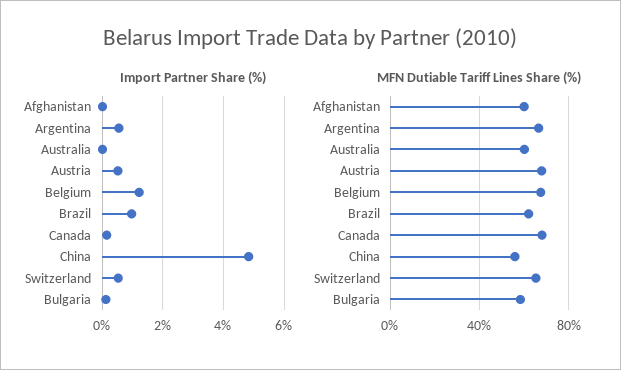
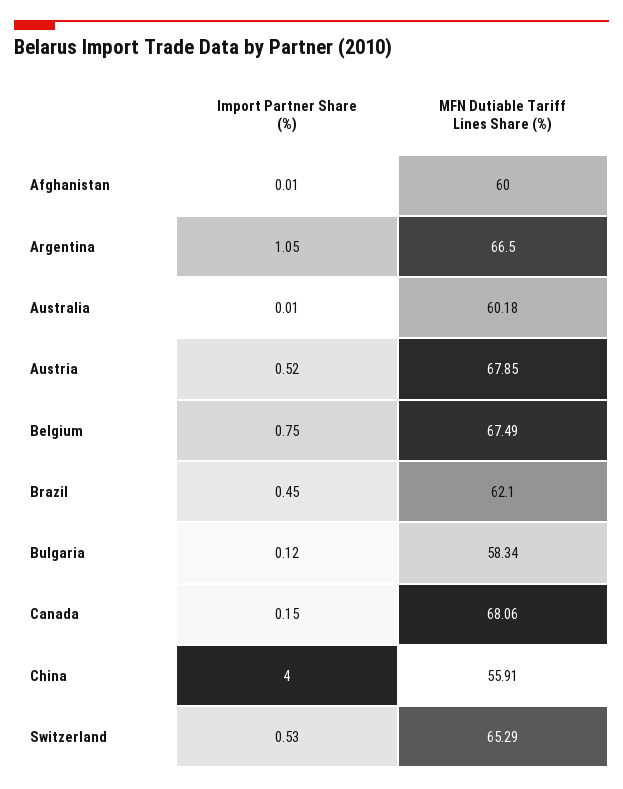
  {
    "Import Partner Share (%)": {
      "Afghanistan": 0.01,
-     "Argentina": 0.6,
+     "Argentina": 1.05,
      "Australia": 0.01,
      "Austria": 0.52,
-     "Belgium": 1.2,
+     "Belgium": 0.75,
-     "Brazil": 1,
+     "Brazil": 0.45,
      "Canada": 0.15,
-     "China": 4.8,
+     "China": 4,
      "Switzerland": 0.53,
      "Bulgaria": 0.12
    },
    "MFN Dutiable Tariff Lines Share (%)": {
      "Afghanistan": 60,
      "Argentina": 66.5,
      "Australia": 60.18,
      "Austria": 67.85,
      "Belgium": 67.49,
      "Brazil": 62.1,
      "Canada": 68.06,
      "China": 55.91,
      "Switzerland": 65.29,
      "Bulgaria": 58.34
    }
  }

